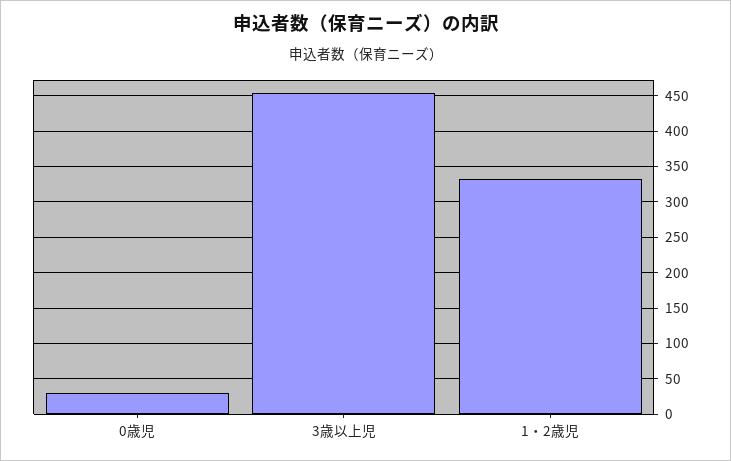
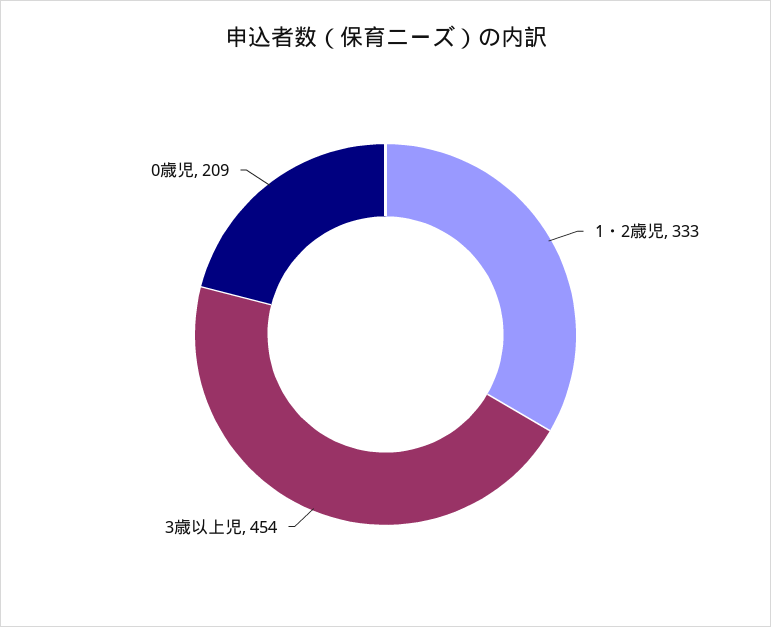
  {
-   "0歳児": 30,
+   "0歳児": 209,
    "3歳以上児": 454,
    "1・2歳児": 333
  }

